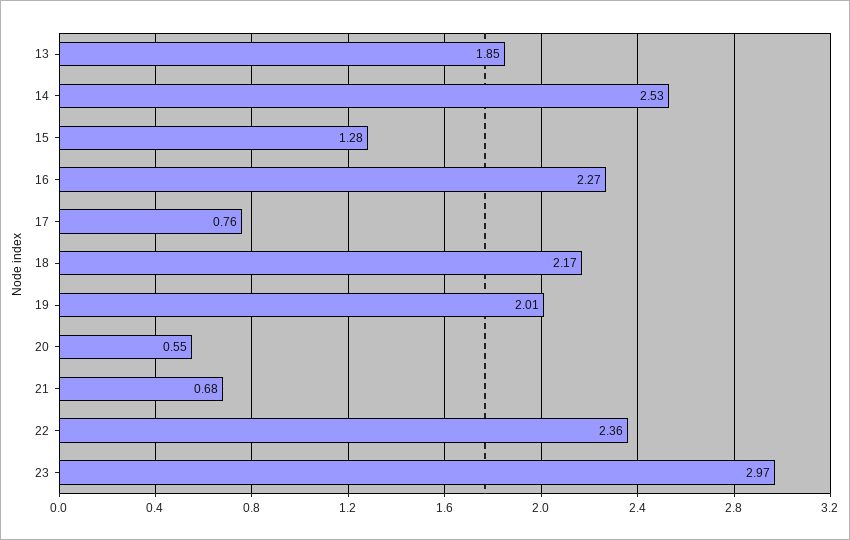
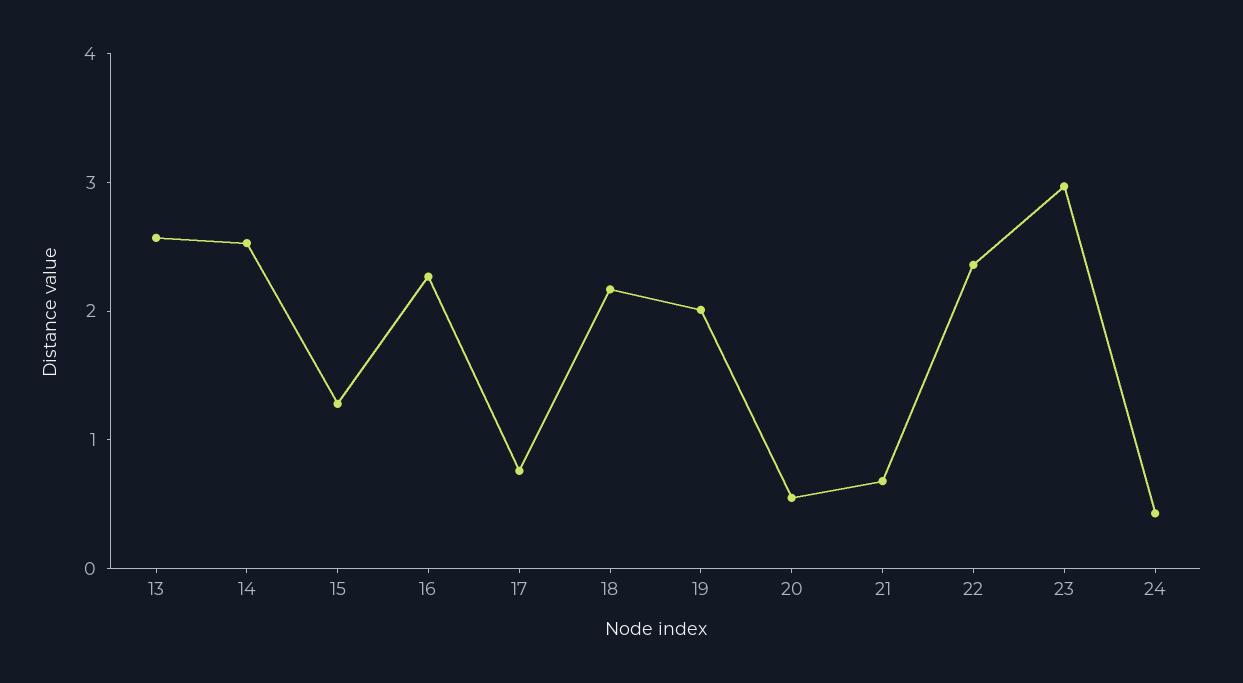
  {
-   "13": 1.85,
+   "13": 2.6,
    "14": 2.53,
    "15": 1.28,
    "16": 2.27,
    "17": 0.76,
    "18": 2.17,
    "19": 2.01,
    "20": 0.55,
    "21": 0.68,
    "22": 2.36,
-   "23": 2.97
+   "23": 2.97,
+   "24": 0.4
  }

